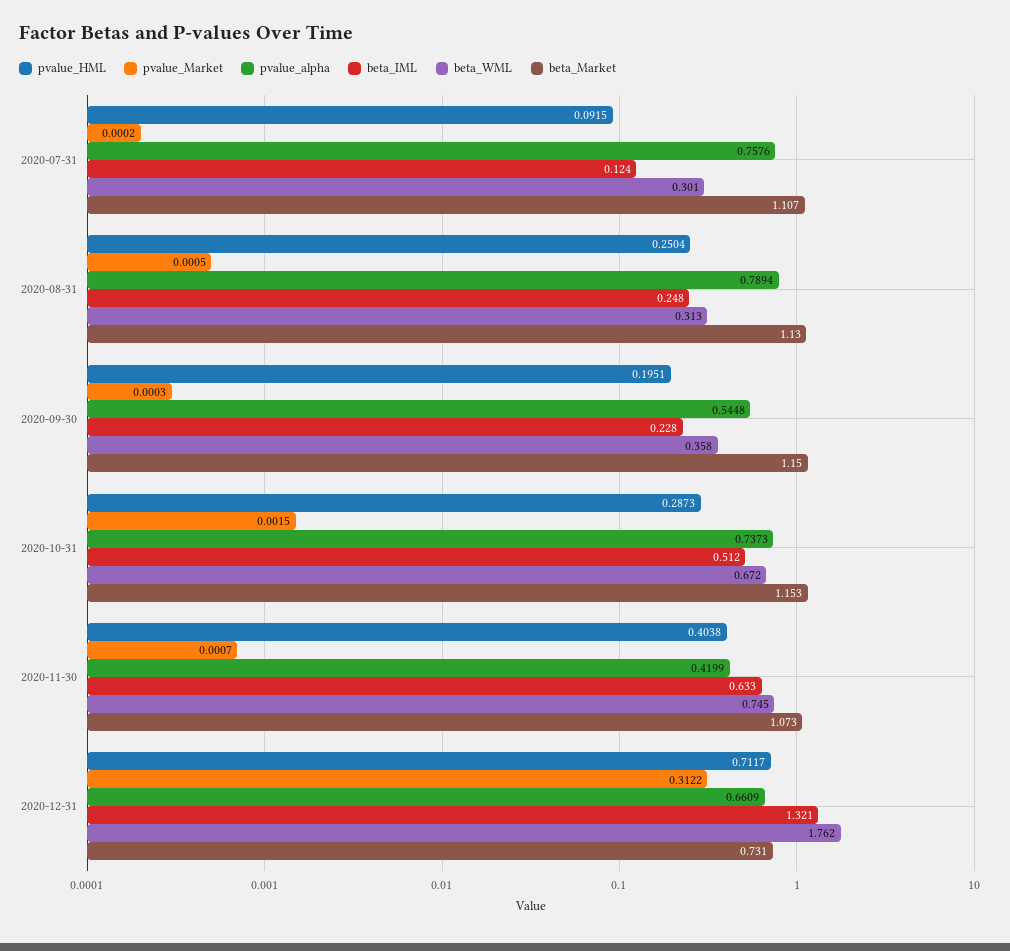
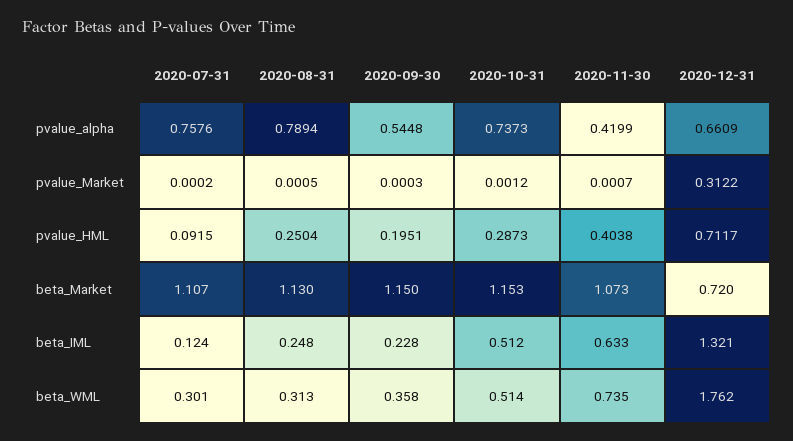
  {
    "pvalue_HML": {
      "2020-07-31": 0.0915,
      "2020-08-31": 0.2504,
      "2020-09-30": 0.1951,
      "2020-10-31": 0.2873,
      "2020-11-30": 0.4038,
      "2020-12-31": 0.7117
    },
    "pvalue_Market": {
      "2020-07-31": 0.0002,
      "2020-08-31": 0.0005,
      "2020-09-30": 0.0003,
-     "2020-10-31": 0.0015,
+     "2020-10-31": 0.0012,
      "2020-11-30": 0.0007,
      "2020-12-31": 0.3122
    },
    "pvalue_alpha": {
      "2020-07-31": 0.7576,
      "2020-08-31": 0.7894,
      "2020-09-30": 0.5448,
      "2020-10-31": 0.7373,
      "2020-11-30": 0.4199,
      "2020-12-31": 0.6609
    },
    "beta_IML": {
      "2020-07-31": 0.124,
      "2020-08-31": 0.248,
      "2020-09-30": 0.228,
      "2020-10-31": 0.512,
      "2020-11-30": 0.633,
      "2020-12-31": 1.321
    },
    "beta_WML": {
      "2020-07-31": 0.301,
      "2020-08-31": 0.313,
      "2020-09-30": 0.358,
-     "2020-10-31": 0.672,
+     "2020-10-31": 0.514,
-     "2020-11-30": 0.745,
+     "2020-11-30": 0.735,
      "2020-12-31": 1.762
    },
    "beta_Market": {
      "2020-07-31": 1.107,
      "2020-08-31": 1.13,
      "2020-09-30": 1.15,
      "2020-10-31": 1.153,
      "2020-11-30": 1.073,
-     "2020-12-31": 0.731
+     "2020-12-31": 0.72
    }
  }

